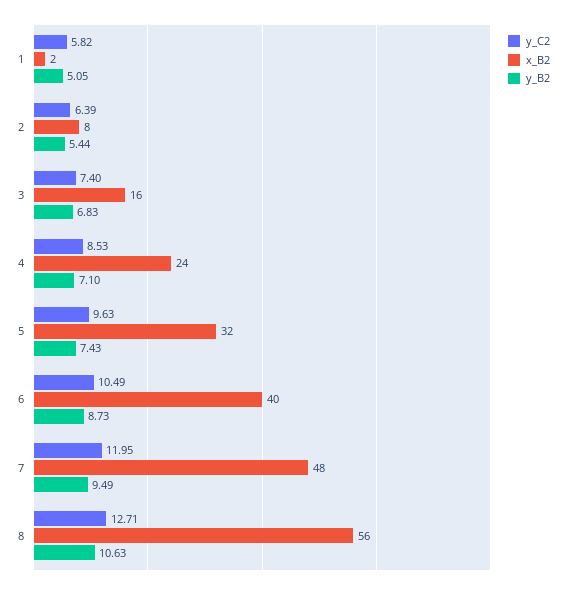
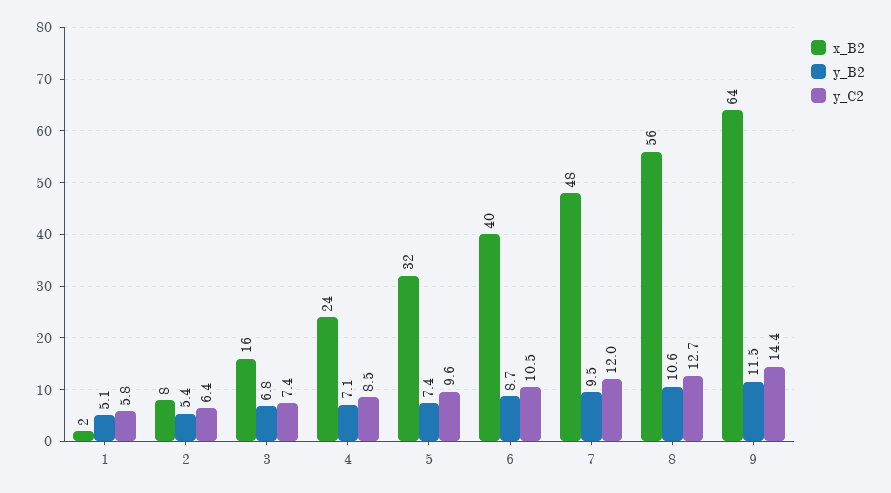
  {
    "y_C2": {
      "1": 5.82,
      "2": 6.39,
      "3": 7.4,
      "4": 8.53,
      "5": 9.63,
      "6": 10.49,
      "7": 11.95,
-     "8": 12.71
+     "8": 12.71,
+     "9": 14.4
    },
    "x_B2": {
      "1": 2,
      "2": 8,
      "3": 16,
      "4": 24,
      "5": 32,
      "6": 40,
      "7": 48,
-     "8": 56
+     "8": 56,
+     "9": 64
    },
    "y_B2": {
      "1": 5.05,
      "2": 5.44,
      "3": 6.83,
      "4": 7.1,
      "5": 7.43,
      "6": 8.73,
      "7": 9.49,
-     "8": 10.63
+     "8": 10.63,
+     "9": 11.5
    }
  }

